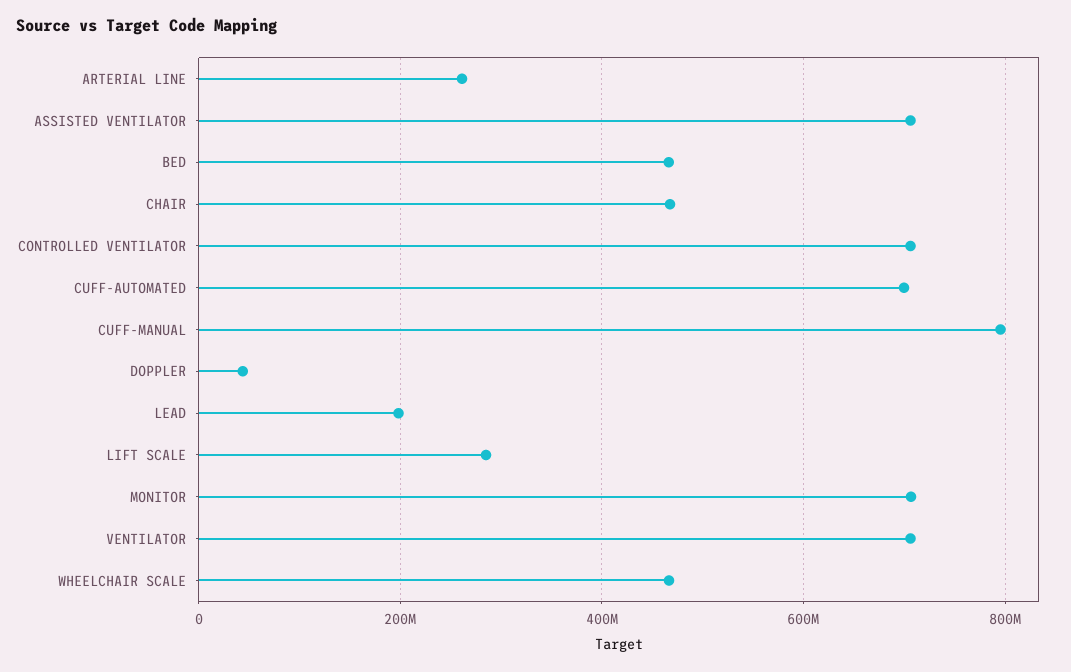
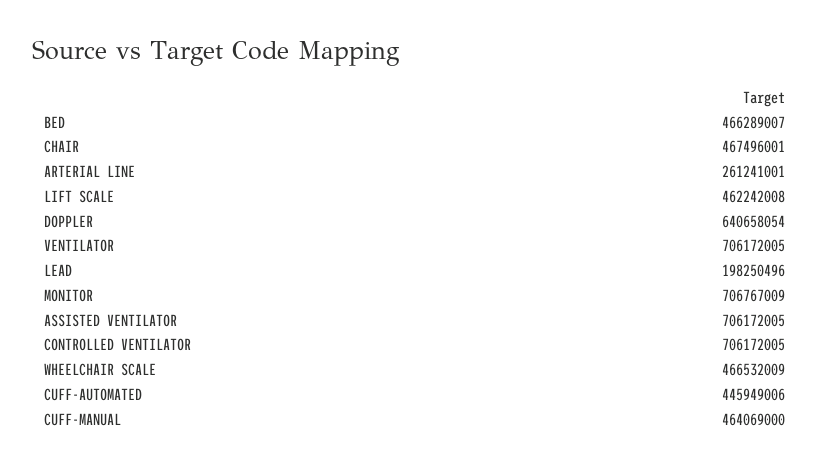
  {
    "ARTERIAL LINE": 261241001,
    "ASSISTED VENTILATOR": 706172005,
    "BED": 466289007,
    "CHAIR": 467496001,
    "CONTROLLED VENTILATOR": 706172005,
-   "CUFF-AUTOMATED": 700000000,
+   "CUFF-AUTOMATED": 445949006,
-   "CUFF-MANUAL": 800000000,
+   "CUFF-MANUAL": 464069000,
-   "DOPPLER": 40000000,
+   "DOPPLER": 640658054,
    "LEAD": 198250496,
-   "LIFT SCALE": 280000000,
+   "LIFT SCALE": 462242008,
    "MONITOR": 706767009,
    "VENTILATOR": 706172005,
    "WHEELCHAIR SCALE": 466532009
  }

